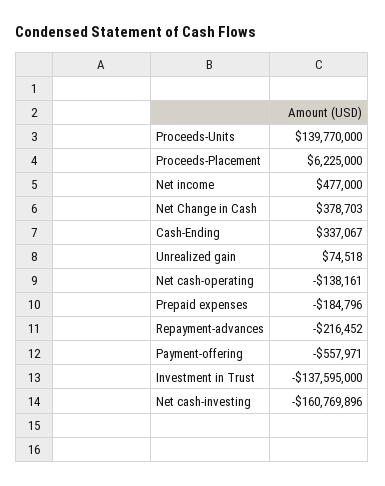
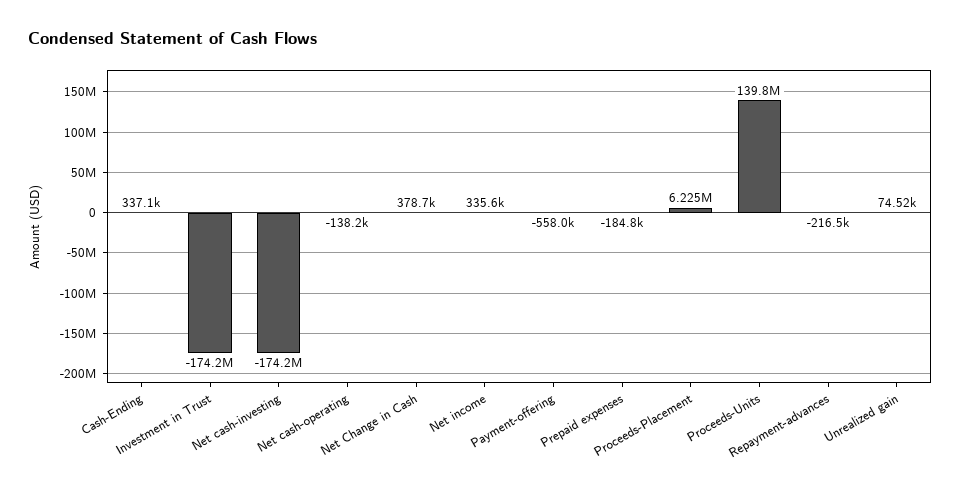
  {
    "Proceeds-Units": 139770000,
    "Proceeds-Placement": 6225000,
-   "Net income": 477000,
+   "Net income": 335600,
    "Net Change in Cash": 378703,
    "Cash-Ending": 337067,
    "Unrealized gain": 74518,
    "Net cash-operating": -138161,
    "Prepaid expenses": -184796,
    "Repayment-advances": -216452,
    "Payment-offering": -557971,
-   "Investment in Trust": -137595000,
+   "Investment in Trust": -174200000,
-   "Net cash-investing": -160769896
+   "Net cash-investing": -174200000
  }

